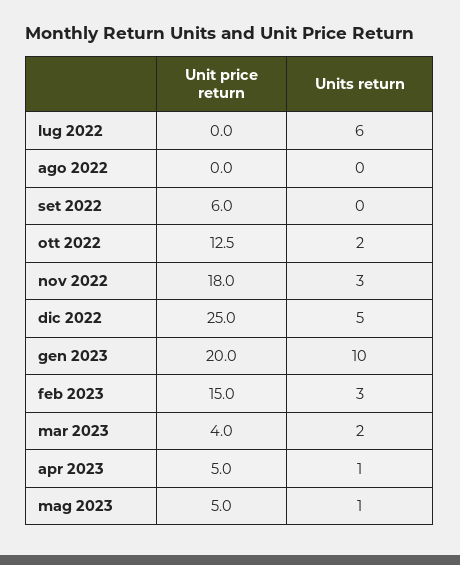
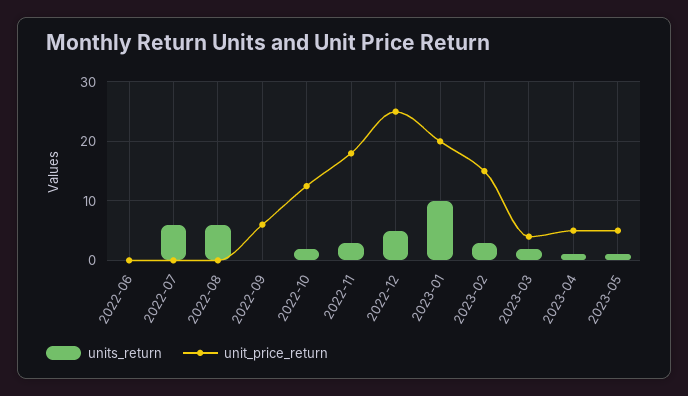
  {
    "Unit price return": {
      "lug 2022": 0,
      "ago 2022": 0,
      "set 2022": 6,
      "ott 2022": 12.5,
      "nov 2022": 18,
      "dic 2022": 25,
      "gen 2023": 20,
      "feb 2023": 15,
      "mar 2023": 4,
      "apr 2023": 5,
-     "mag 2023": 5
+     "mag 2023": 5,
+     "2022-06": 0
    },
    "Units return": {
      "lug 2022": 6,
-     "ago 2022": 0,
+     "ago 2022": 6,
      "set 2022": 0,
      "ott 2022": 2,
      "nov 2022": 3,
      "dic 2022": 5,
      "gen 2023": 10,
      "feb 2023": 3,
      "mar 2023": 2,
      "apr 2023": 1,
-     "mag 2023": 1
+     "mag 2023": 1,
+     "2022-06": 0
    }
  }

